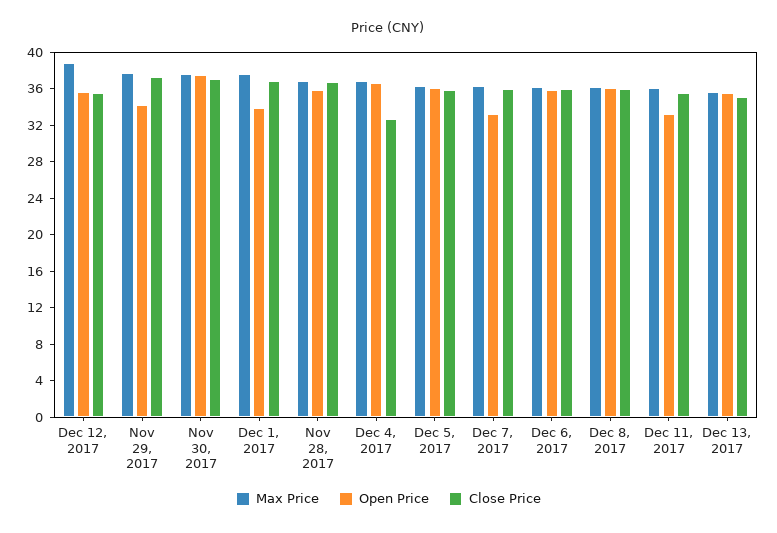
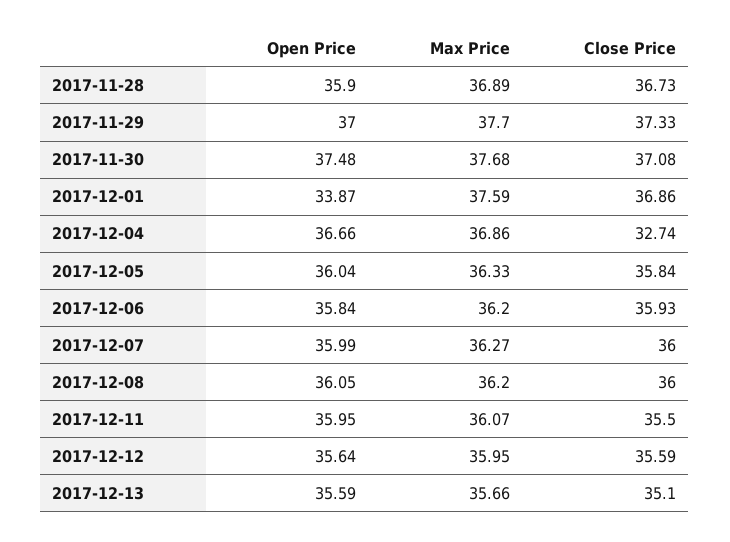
  {
    "Max Price": {
-     "Dec 12, 2017": 39,
+     "Dec 12, 2017": 35.95,
      "Nov 29, 2017": 37.7,
      "Nov 30, 2017": 37.68,
      "Dec 1, 2017": 37.59,
      "Nov 28, 2017": 36.89,
      "Dec 4, 2017": 36.86,
      "Dec 5, 2017": 36.33,
      "Dec 7, 2017": 36.27,
      "Dec 6, 2017": 36.2,
      "Dec 8, 2017": 36.2,
      "Dec 11, 2017": 36.07,
      "Dec 13, 2017": 35.66
    },
    "Open Price": {
      "Dec 12, 2017": 35.64,
-     "Nov 29, 2017": 34,
+     "Nov 29, 2017": 37,
      "Nov 30, 2017": 37.48,
      "Dec 1, 2017": 33.87,
      "Nov 28, 2017": 35.9,
      "Dec 4, 2017": 36.66,
      "Dec 5, 2017": 36.04,
-     "Dec 7, 2017": 33,
+     "Dec 7, 2017": 35.99,
      "Dec 6, 2017": 35.84,
      "Dec 8, 2017": 36.05,
-     "Dec 11, 2017": 33,
+     "Dec 11, 2017": 35.95,
      "Dec 13, 2017": 35.59
    },
    "Close Price": {
      "Dec 12, 2017": 35.59,
      "Nov 29, 2017": 37.33,
      "Nov 30, 2017": 37.08,
      "Dec 1, 2017": 36.86,
      "Nov 28, 2017": 36.73,
      "Dec 4, 2017": 32.74,
      "Dec 5, 2017": 35.84,
      "Dec 7, 2017": 36,
      "Dec 6, 2017": 35.93,
      "Dec 8, 2017": 36,
      "Dec 11, 2017": 35.5,
      "Dec 13, 2017": 35.1
    }
  }

